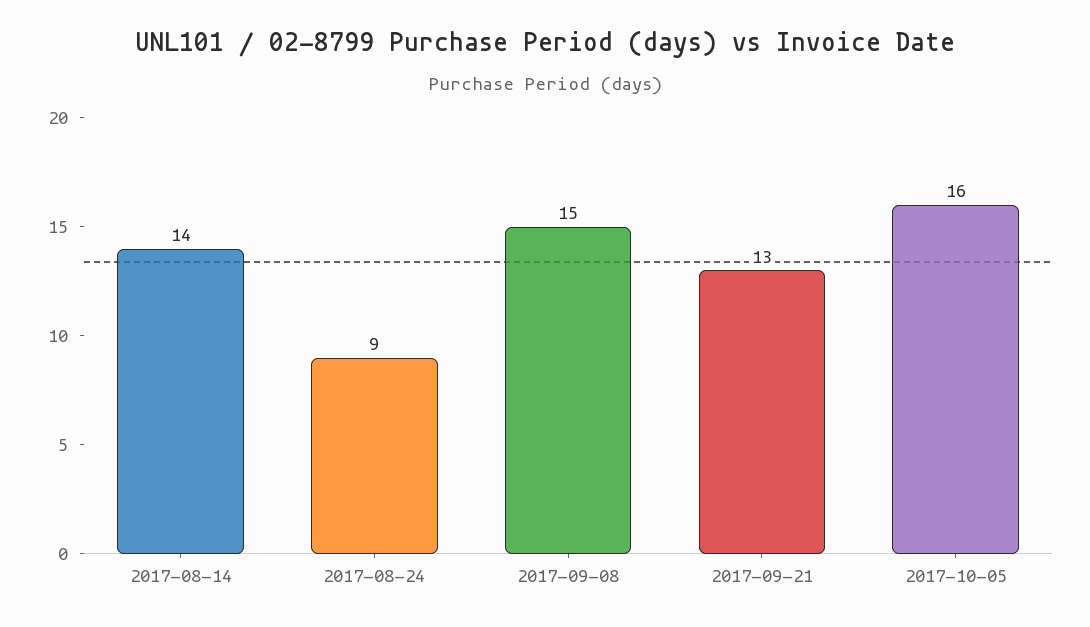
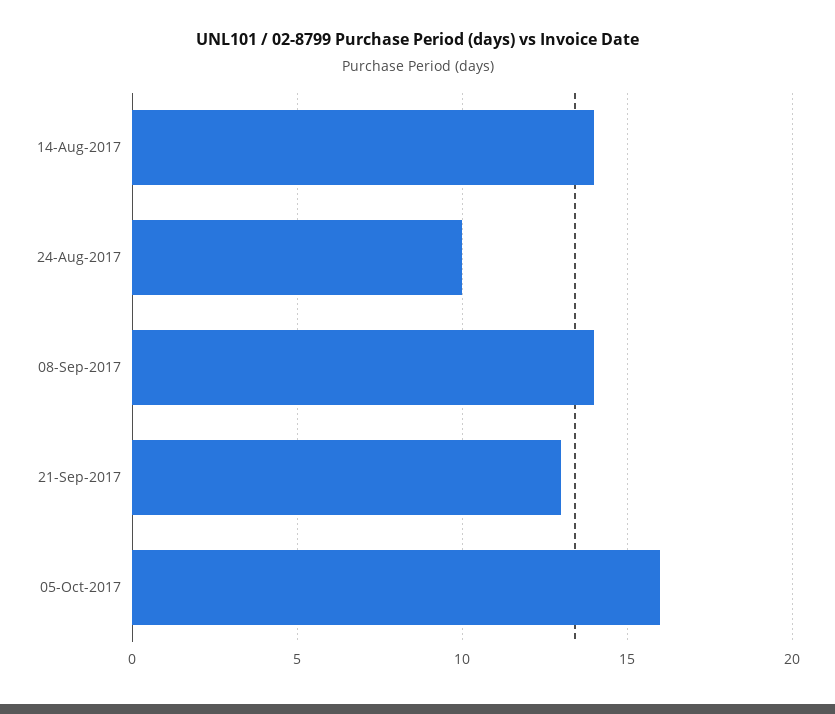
  {
    "2017-08-14": 14,
-   "2017-08-24": 9,
+   "2017-08-24": 10,
-   "2017-09-08": 15,
+   "2017-09-08": 14,
    "2017-09-21": 13,
    "2017-10-05": 16
  }

